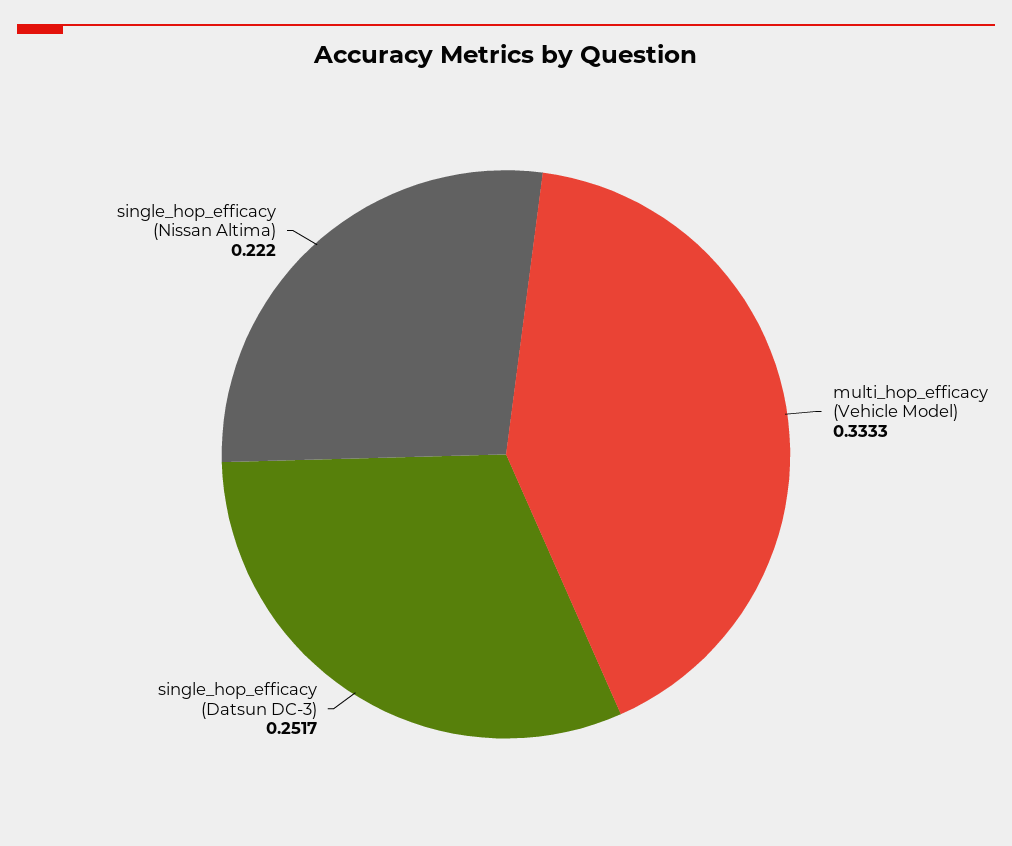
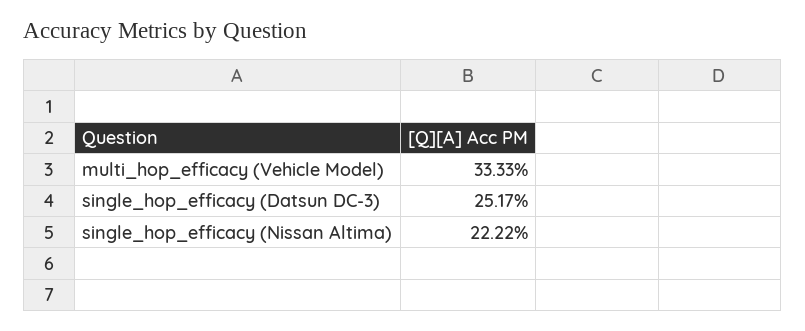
  {
    "multi_hop_efficacy (Vehicle Model)": 0.3333,
    "single_hop_efficacy (Datsun DC-3)": 0.2517,
-   "single_hop_efficacy (Nissan Altima)": 0.222
+   "single_hop_efficacy (Nissan Altima)": 0.2222
  }

